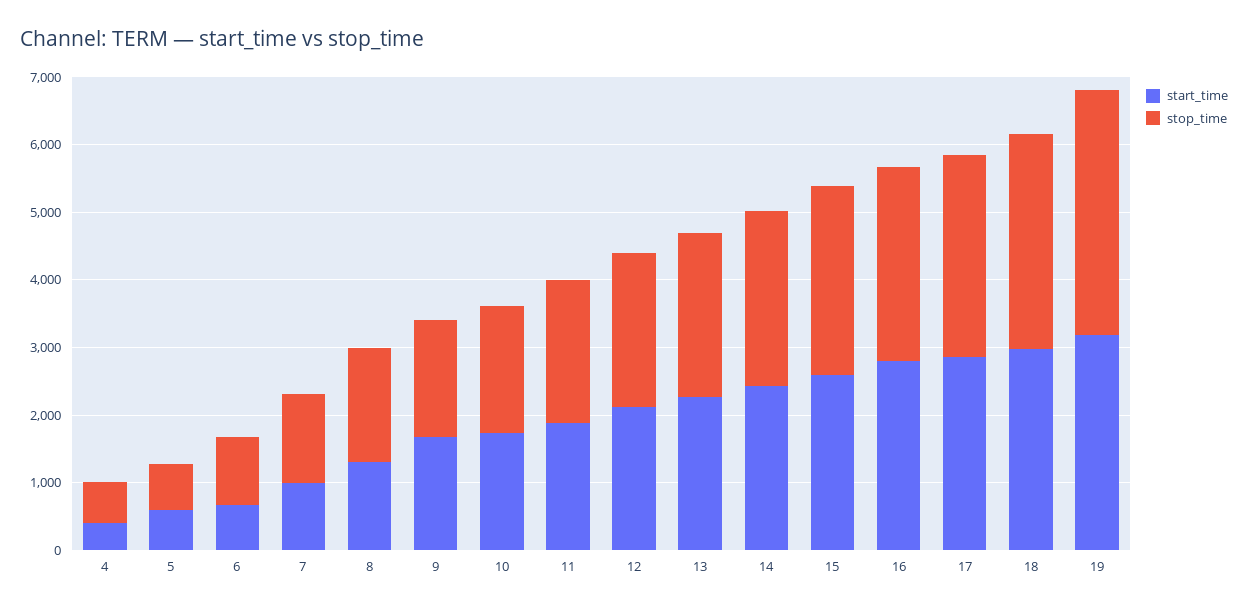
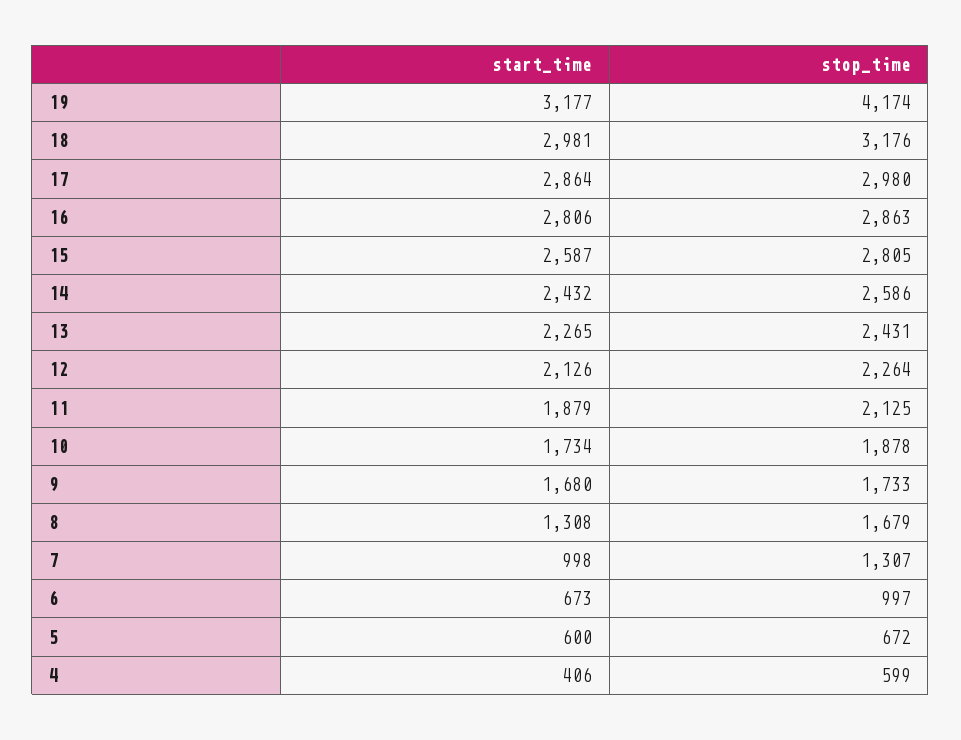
  {
    "start_time": {
      "4": 406,
      "5": 600,
      "6": 673,
      "7": 998,
      "8": 1308,
      "9": 1680,
      "10": 1734,
      "11": 1879,
      "12": 2126,
      "13": 2265,
      "14": 2432,
      "15": 2587,
      "16": 2806,
      "17": 2864,
      "18": 2981,
      "19": 3177
    },
    "stop_time": {
      "4": 599,
      "5": 672,
      "6": 997,
      "7": 1307,
      "8": 1679,
      "9": 1733,
      "10": 1878,
      "11": 2125,
      "12": 2264,
      "13": 2431,
      "14": 2586,
      "15": 2805,
      "16": 2863,
      "17": 2980,
      "18": 3176,
-     "19": 3600
+     "19": 4174
    }
  }

